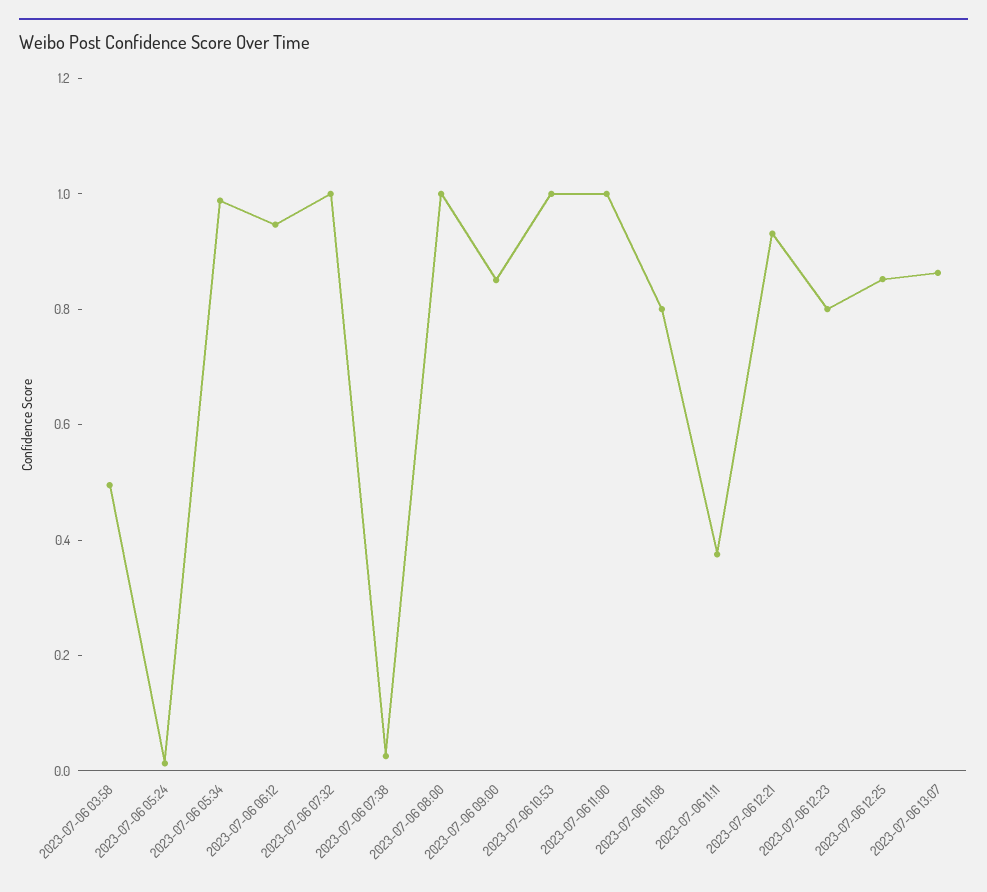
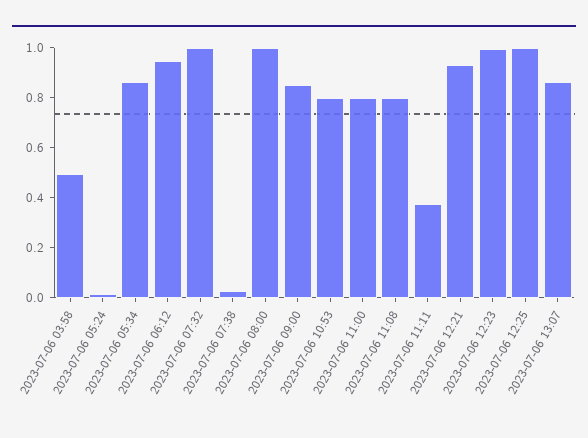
  {
    "2023-07-06 03:58": 0.5,
    "2023-07-06 05:24": 0,
-   "2023-07-06 05:34": 1,
+   "2023-07-06 05:34": 0.85,
    "2023-07-06 06:12": 0.95,
    "2023-07-06 07:32": 1,
    "2023-07-06 07:38": 0.05,
    "2023-07-06 08:00": 1,
    "2023-07-06 09:00": 0.85,
-   "2023-07-06 10:53": 1,
+   "2023-07-06 10:53": 0.8,
-   "2023-07-06 11:00": 1,
+   "2023-07-06 11:00": 0.8,
    "2023-07-06 11:08": 0.8,
    "2023-07-06 11:11": 0.35,
    "2023-07-06 12:21": 0.95,
-   "2023-07-06 12:23": 0.8,
+   "2023-07-06 12:23": 1,
-   "2023-07-06 12:25": 0.85,
+   "2023-07-06 12:25": 1,
    "2023-07-06 13:07": 0.85
  }

